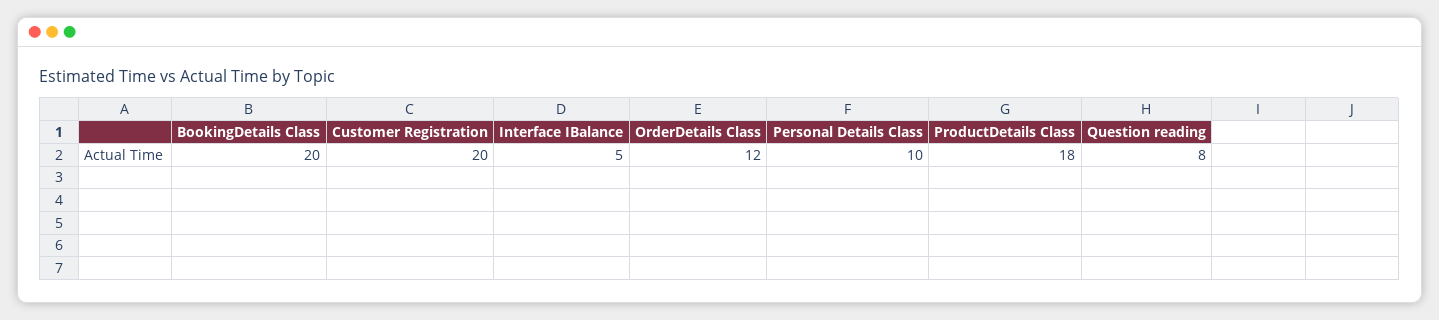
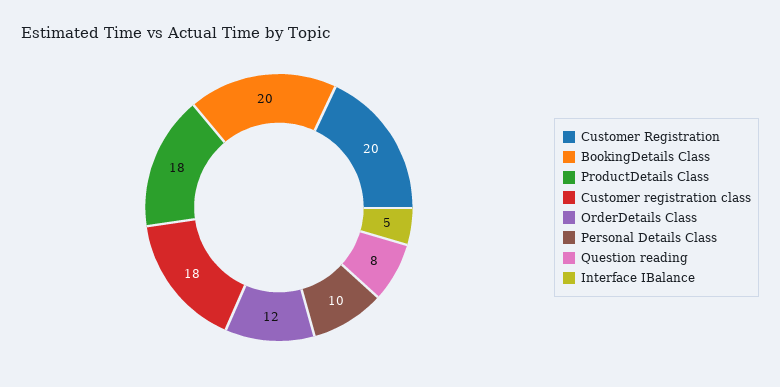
  {
    "BookingDetails Class": 20,
    "Customer Registration": 20,
    "Interface IBalance": 5,
    "OrderDetails Class": 12,
    "Personal Details Class": 10,
    "ProductDetails Class": 18,
-   "Question reading": 8
+   "Question reading": 8,
+   "Customer registration class": 18
  }

